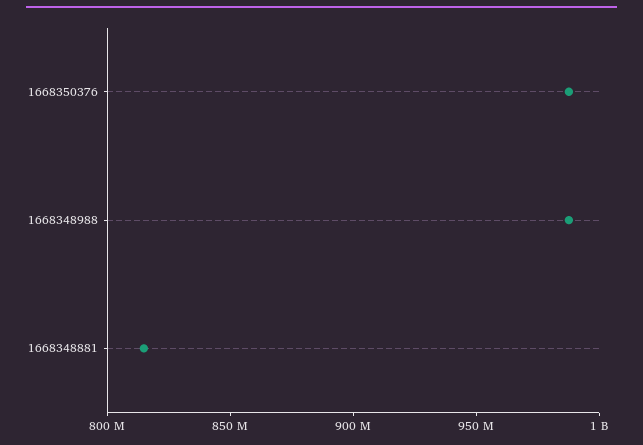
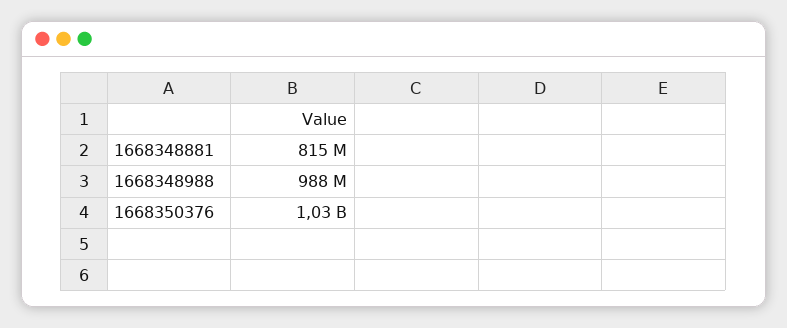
  {
-   "1668350376": 990000000,
+   "1668350376": 1030000000,
    "1668348988": 988000000,
    "1668348881": 815000000
  }

